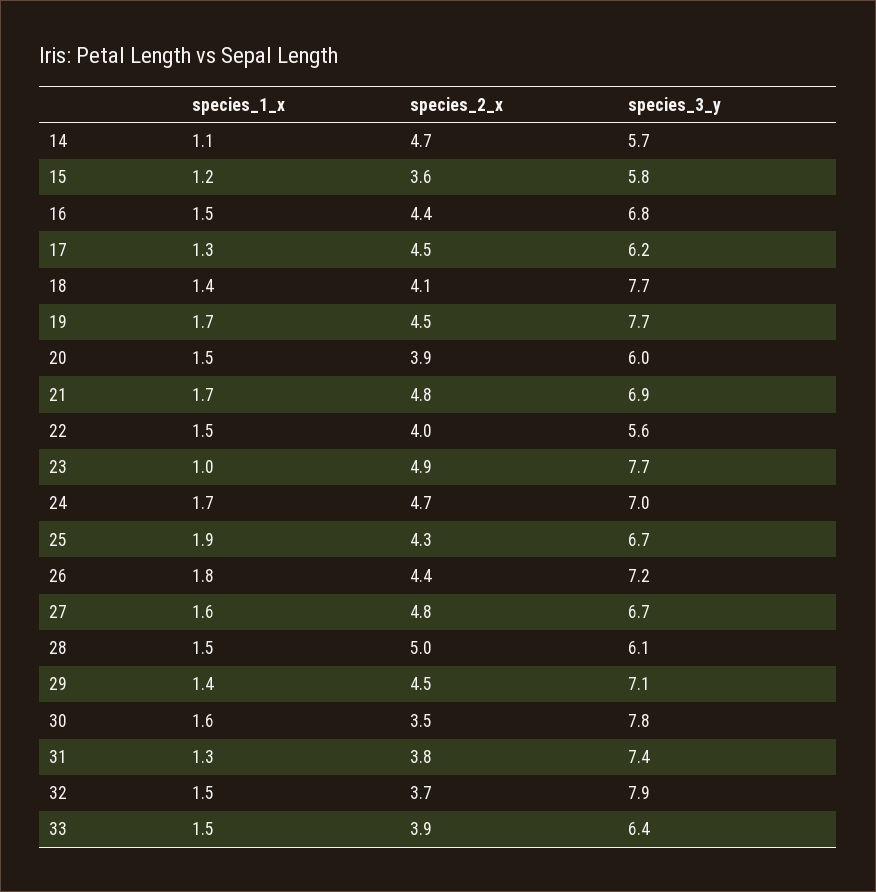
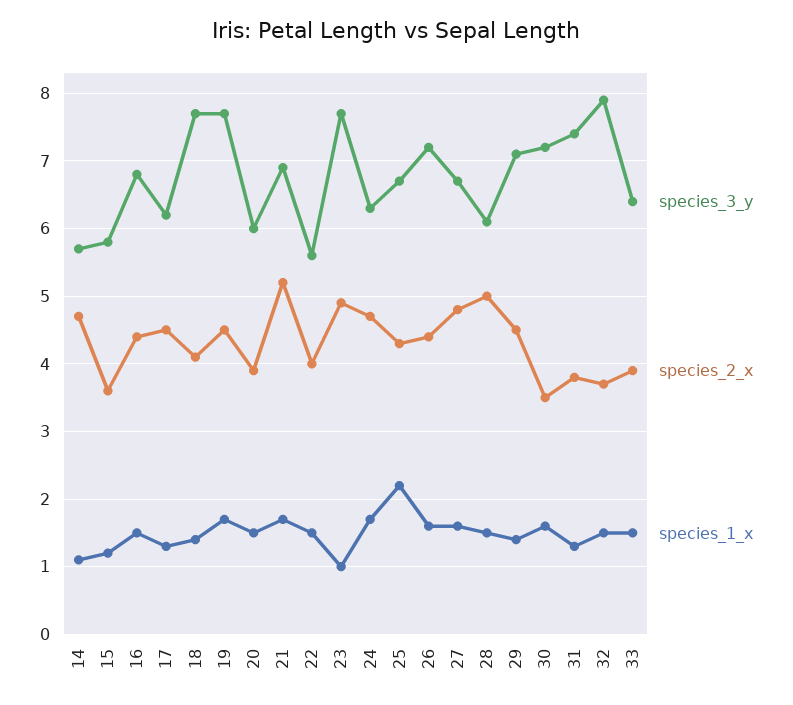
  {
    "species_1_x": {
      "14": 1.1,
      "15": 1.2,
      "16": 1.5,
      "17": 1.3,
      "18": 1.4,
      "19": 1.7,
      "20": 1.5,
      "21": 1.7,
      "22": 1.5,
      "23": 1,
      "24": 1.7,
-     "25": 1.9,
+     "25": 2.2,
-     "26": 1.8,
+     "26": 1.6,
      "27": 1.6,
      "28": 1.5,
      "29": 1.4,
      "30": 1.6,
      "31": 1.3,
      "32": 1.5,
      "33": 1.5
    },
    "species_2_x": {
      "14": 4.7,
      "15": 3.6,
      "16": 4.4,
      "17": 4.5,
      "18": 4.1,
      "19": 4.5,
      "20": 3.9,
-     "21": 4.8,
+     "21": 5.2,
      "22": 4,
      "23": 4.9,
      "24": 4.7,
      "25": 4.3,
      "26": 4.4,
      "27": 4.8,
      "28": 5,
      "29": 4.5,
      "30": 3.5,
      "31": 3.8,
      "32": 3.7,
      "33": 3.9
    },
    "species_3_y": {
      "14": 5.7,
      "15": 5.8,
      "16": 6.8,
      "17": 6.2,
      "18": 7.7,
      "19": 7.7,
      "20": 6,
      "21": 6.9,
      "22": 5.6,
      "23": 7.7,
-     "24": 7,
+     "24": 6.3,
      "25": 6.7,
      "26": 7.2,
      "27": 6.7,
      "28": 6.1,
      "29": 7.1,
-     "30": 7.8,
+     "30": 7.2,
      "31": 7.4,
      "32": 7.9,
      "33": 6.4
    }
  }

